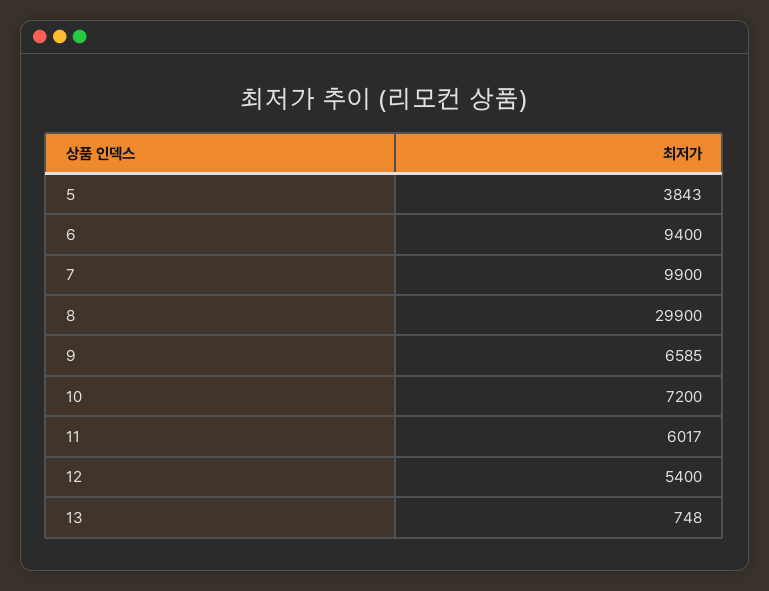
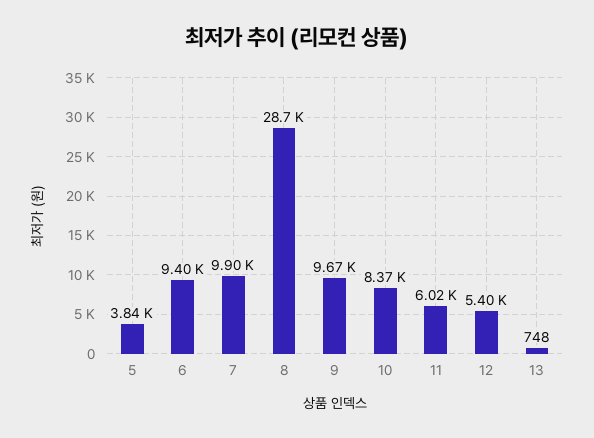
  {
    "5": 3843,
    "6": 9400,
    "7": 9900,
-   "8": 29900,
+   "8": 28700,
-   "9": 6585,
+   "9": 9670,
-   "10": 7200,
+   "10": 8370,
    "11": 6017,
    "12": 5400,
    "13": 748
  }

